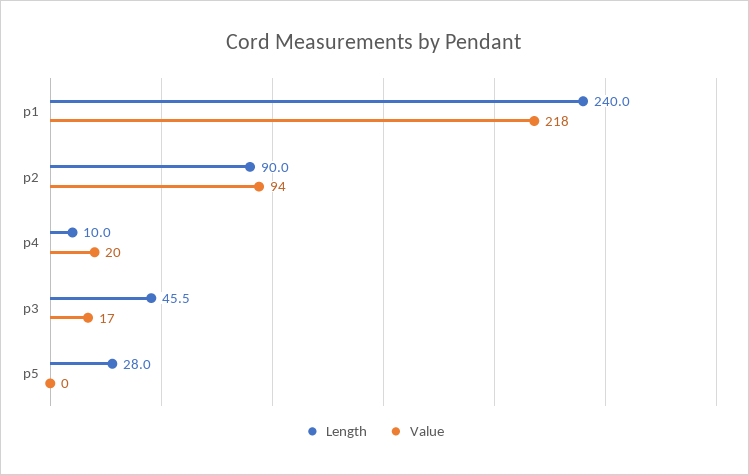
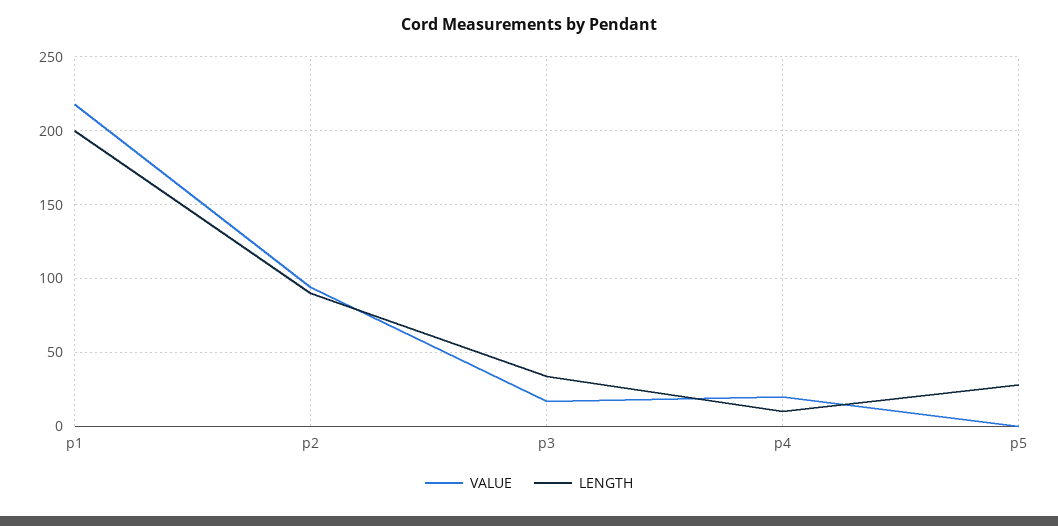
  {
    "Length": {
-     "p1": 240,
+     "p1": 200,
      "p2": 90,
      "p4": 10,
-     "p3": 45.5,
+     "p3": 35,
      "p5": 28
    },
    "Value": {
      "p1": 218,
      "p2": 94,
      "p4": 20,
      "p3": 17,
      "p5": 0
    }
  }

